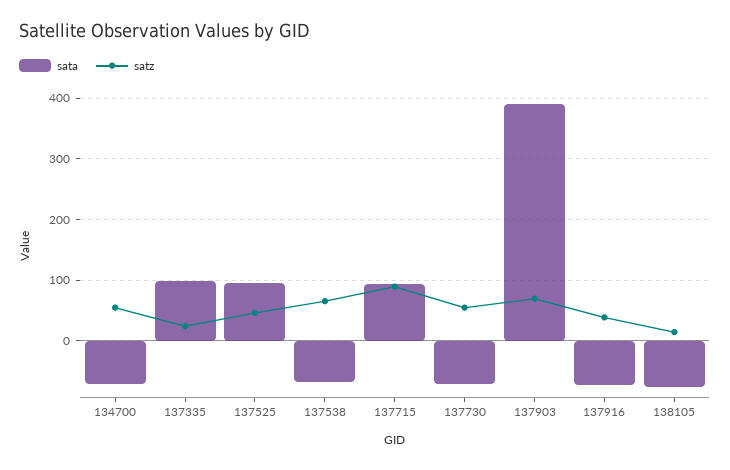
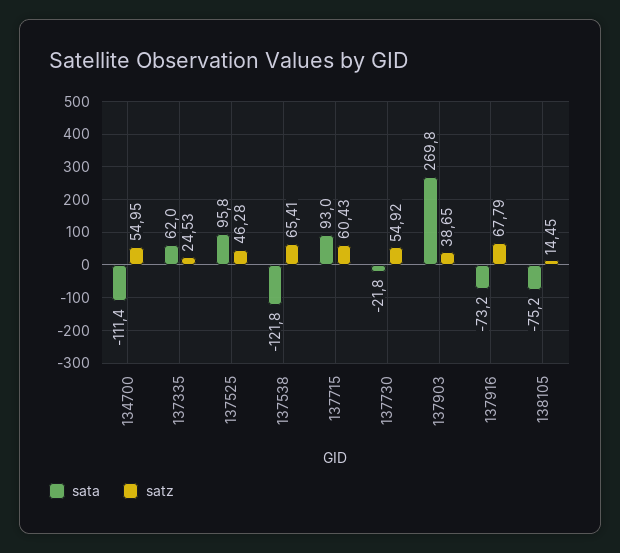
  {
    "sata": {
-     "134700": -70,
+     "134700": -111.4,
-     "137335": 100,
+     "137335": 62,
      "137525": 95.8,
-     "137538": -70,
+     "137538": -121.8,
      "137715": 93,
-     "137730": -70,
+     "137730": -21.8,
-     "137903": 390,
+     "137903": 269.8,
      "137916": -73.2,
      "138105": -75.2
    },
    "satz": {
      "134700": 54.95,
      "137335": 24.53,
      "137525": 46.28,
      "137538": 65.41,
-     "137715": 90,
+     "137715": 60.43,
      "137730": 54.92,
-     "137903": 70,
+     "137903": 38.65,
-     "137916": 40,
+     "137916": 67.79,
      "138105": 14.45
    }
  }

